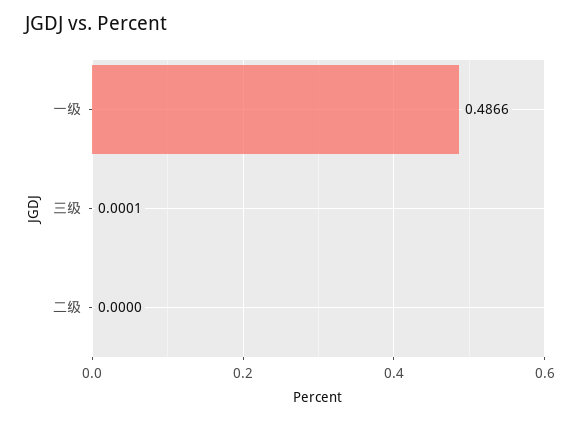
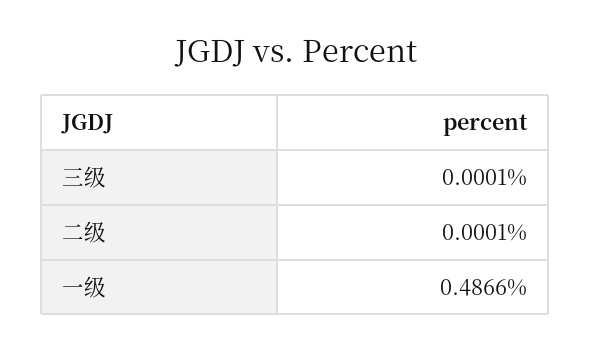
  {
    "一级": 0.4866,
    "三级": 0.0001,
-   "二级": 0
+   "二级": 0.0001
  }

